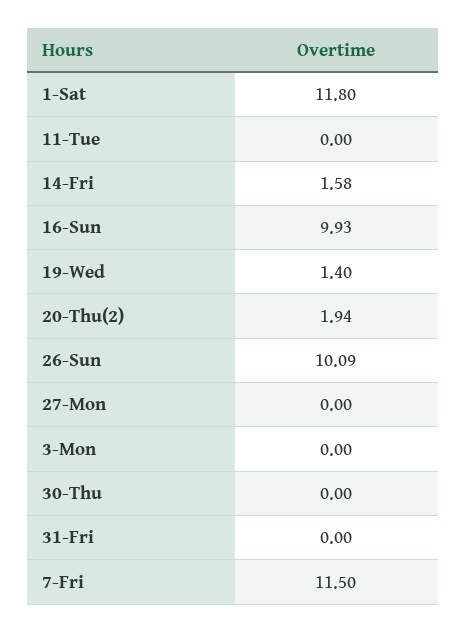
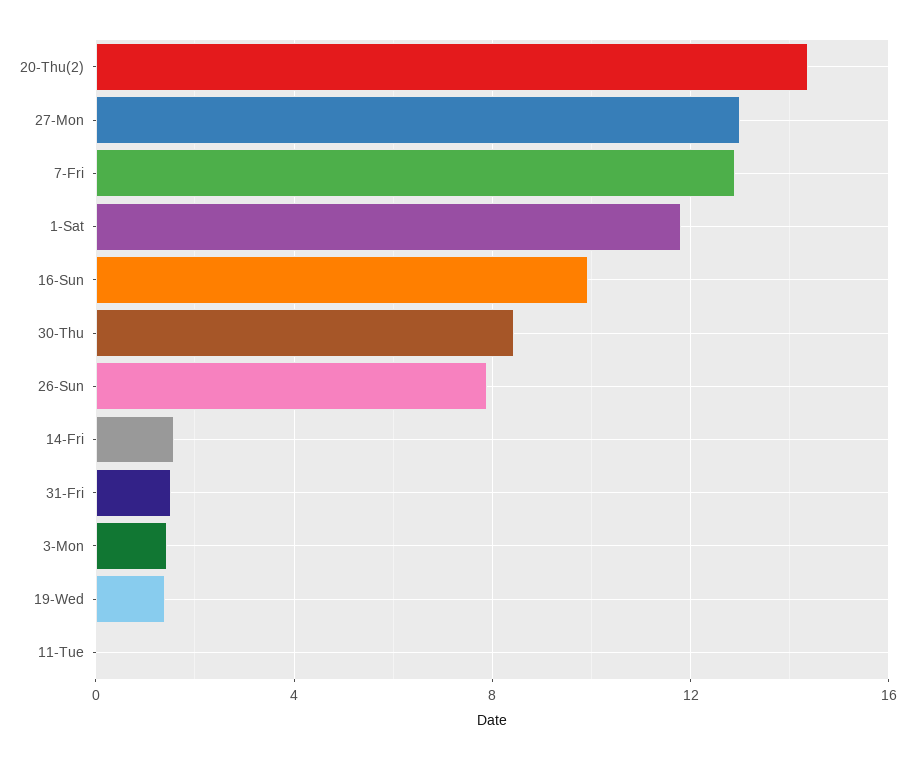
  {
    "1-Sat": 11.8,
    "11-Tue": 0,
    "14-Fri": 1.58,
    "16-Sun": 9.93,
    "19-Wed": 1.4,
-   "20-Thu(2)": 1.94,
+   "20-Thu(2)": 14.5,
-   "26-Sun": 10.09,
+   "26-Sun": 8,
-   "27-Mon": 0,
+   "27-Mon": 13,
-   "3-Mon": 0,
+   "3-Mon": 1.5,
-   "30-Thu": 0,
+   "30-Thu": 8.5,
-   "31-Fri": 0,
+   "31-Fri": 1.5,
-   "7-Fri": 11.5
+   "7-Fri": 13
  }

